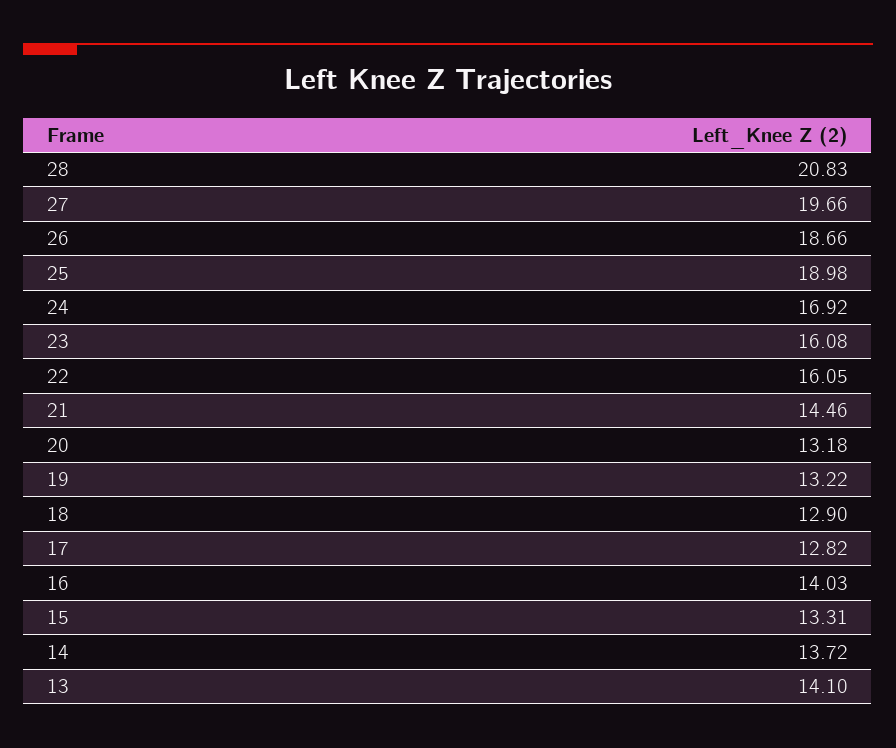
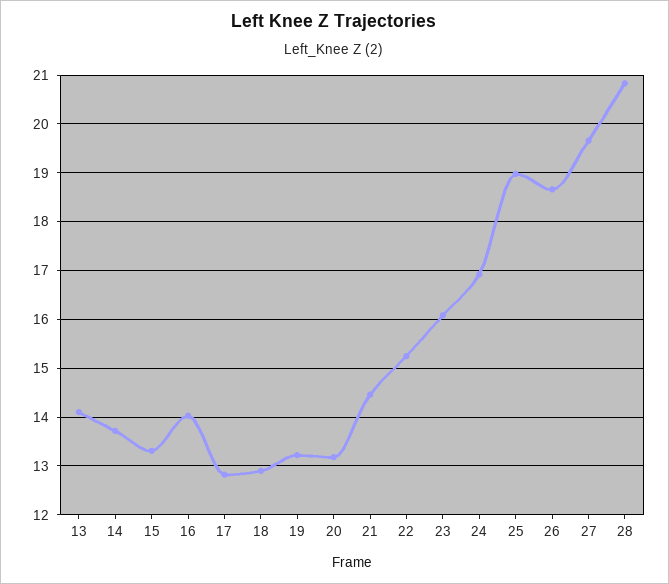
  {
    "28": 20.83,
    "27": 19.66,
    "26": 18.66,
    "25": 18.98,
    "24": 16.92,
    "23": 16.08,
-   "22": 16.05,
+   "22": 15.2,
    "21": 14.46,
    "20": 13.18,
    "19": 13.22,
    "18": 12.9,
    "17": 12.82,
    "16": 14.03,
    "15": 13.31,
    "14": 13.72,
    "13": 14.1
  }

